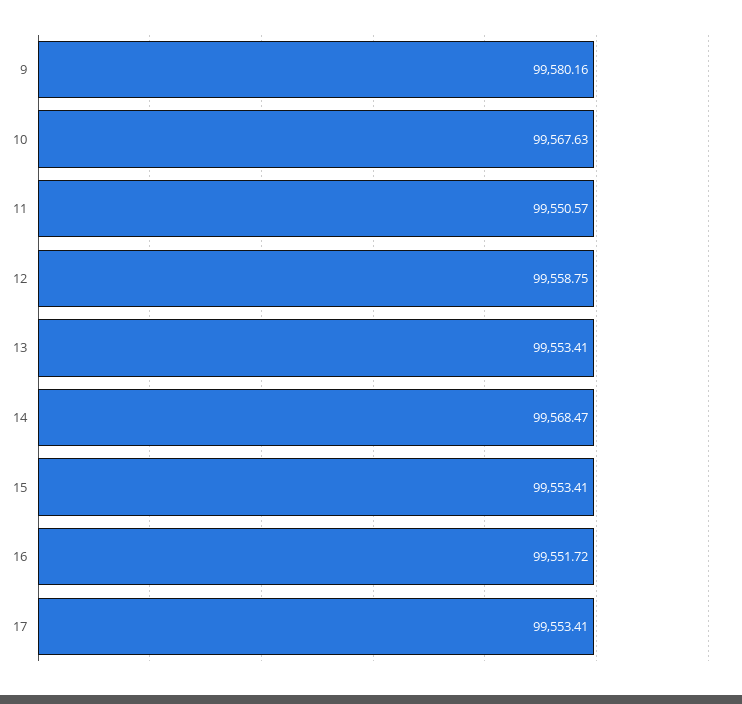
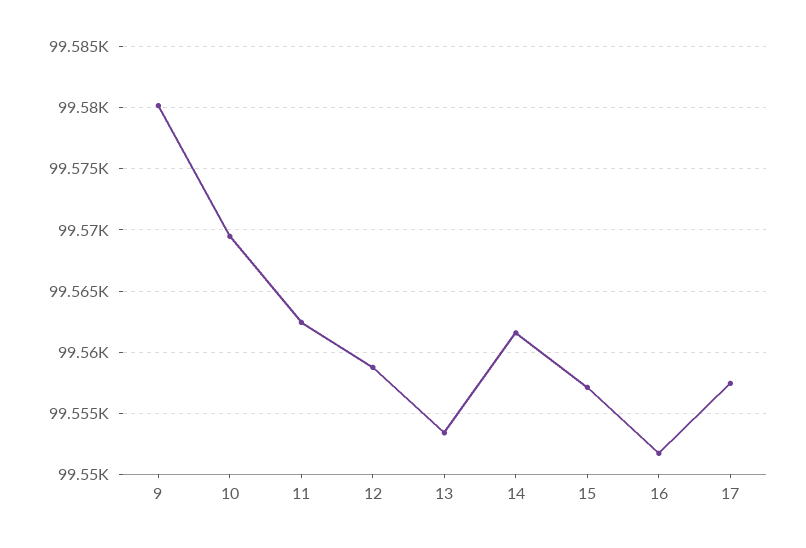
  {
    "9": 99580.16,
-   "10": 99567.63,
+   "10": 99569.5,
-   "11": 99550.57,
+   "11": 99562.5,
    "12": 99558.75,
    "13": 99553.41,
-   "14": 99568.47,
+   "14": 99561.5,
-   "15": 99553.41,
+   "15": 99557,
    "16": 99551.72,
-   "17": 99553.41
+   "17": 99557.5
  }

